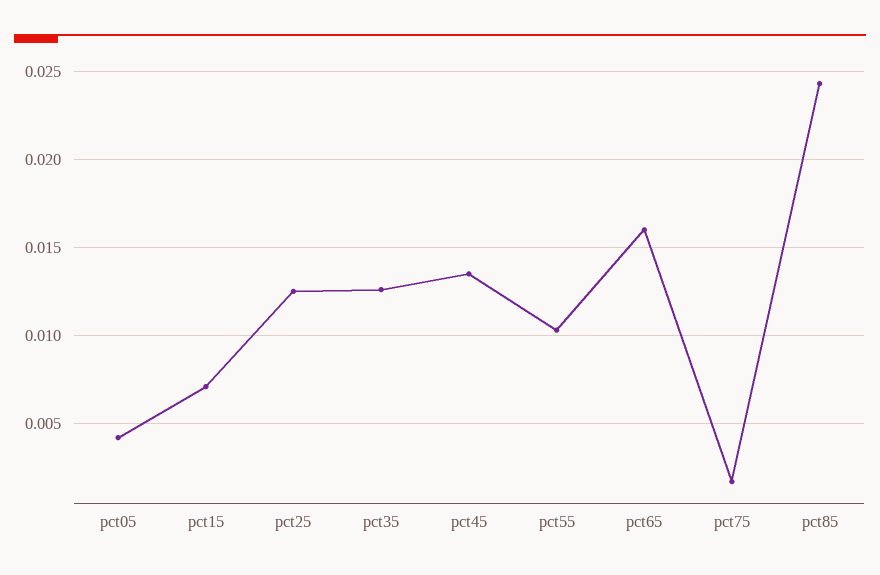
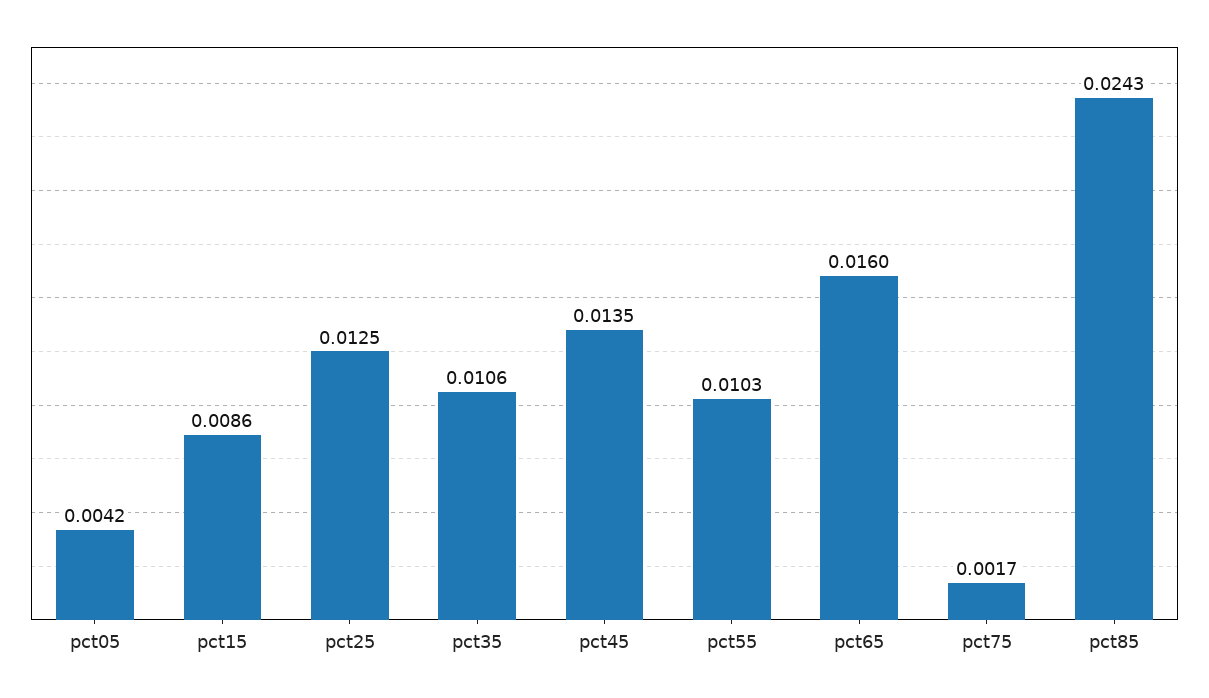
  {
    "pct05": 0.0042,
-   "pct15": 0.007,
+   "pct15": 0.0086,
    "pct25": 0.0125,
-   "pct35": 0.0125,
+   "pct35": 0.0106,
    "pct45": 0.0135,
    "pct55": 0.0103,
    "pct65": 0.016,
    "pct75": 0.0017,
    "pct85": 0.0243
  }

